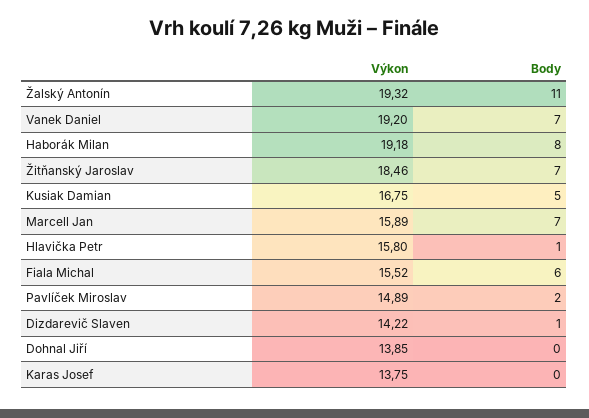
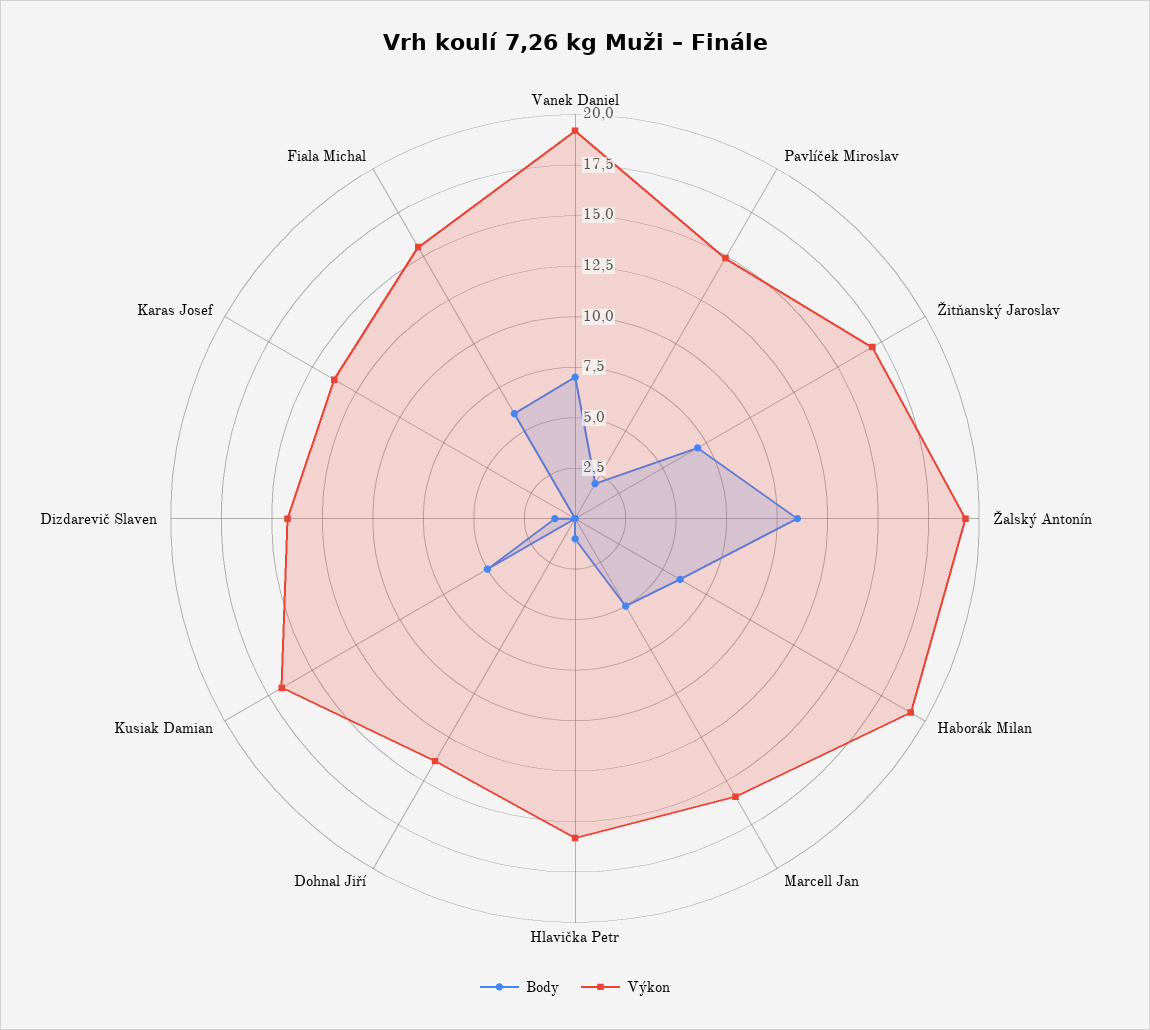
  {
    "Výkon": {
      "Žalský Antonín": 19.32,
      "Vanek Daniel": 19.2,
      "Haborák Milan": 19.18,
-     "Žitňanský Jaroslav": 18.46,
+     "Žitňanský Jaroslav": 17,
      "Kusiak Damian": 16.75,
      "Marcell Jan": 15.89,
      "Hlavička Petr": 15.8,
      "Fiala Michal": 15.52,
      "Pavlíček Miroslav": 14.89,
      "Dizdarevič Slaven": 14.22,
      "Dohnal Jiří": 13.85,
      "Karas Josef": 13.75
    },
    "Body": {
      "Žalský Antonín": 11,
      "Vanek Daniel": 7,
-     "Haborák Milan": 8,
+     "Haborák Milan": 6,
      "Žitňanský Jaroslav": 7,
      "Kusiak Damian": 5,
-     "Marcell Jan": 7,
+     "Marcell Jan": 5,
      "Hlavička Petr": 1,
      "Fiala Michal": 6,
      "Pavlíček Miroslav": 2,
      "Dizdarevič Slaven": 1,
      "Dohnal Jiří": 0,
      "Karas Josef": 0
    }
  }

